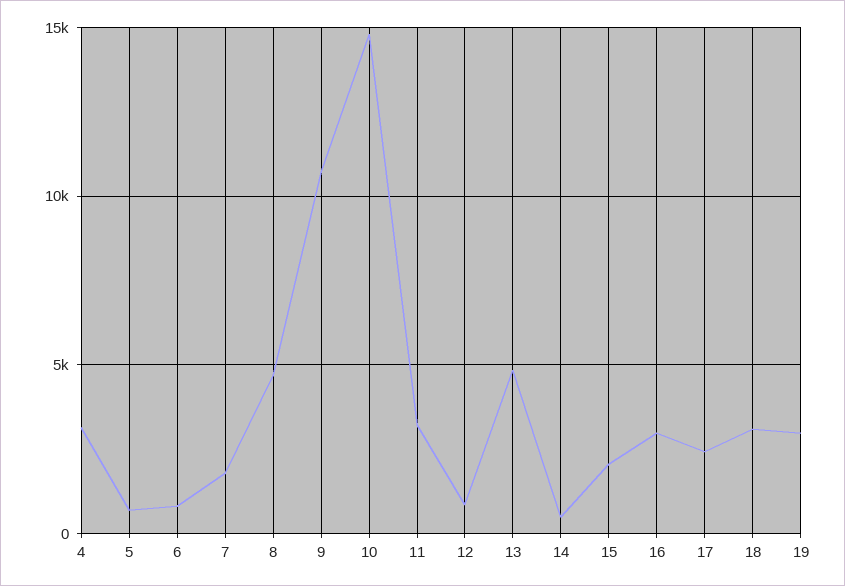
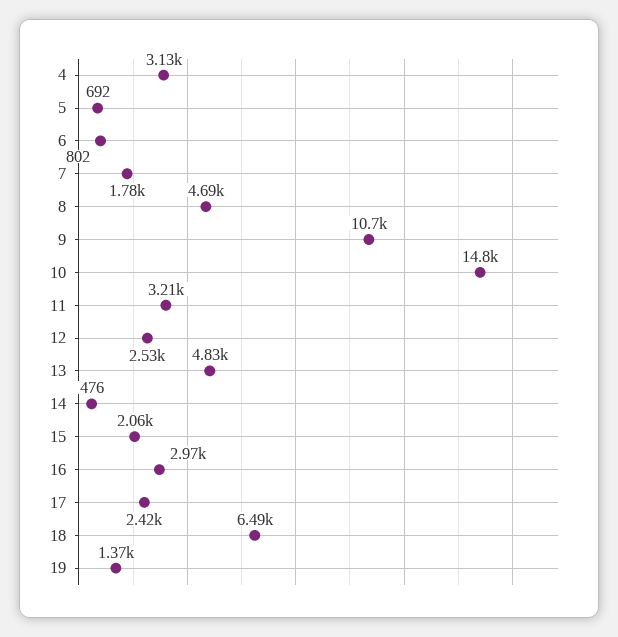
  {
    "4": 3130,
    "5": 692,
    "6": 802,
    "7": 1780,
    "8": 4690,
    "9": 10700,
    "10": 14800,
    "11": 3210,
-   "12": 1000,
+   "12": 2530,
    "13": 4830,
    "14": 476,
    "15": 2060,
    "16": 2970,
    "17": 2420,
-   "18": 3000,
+   "18": 6490,
-   "19": 3000
+   "19": 1370
  }

